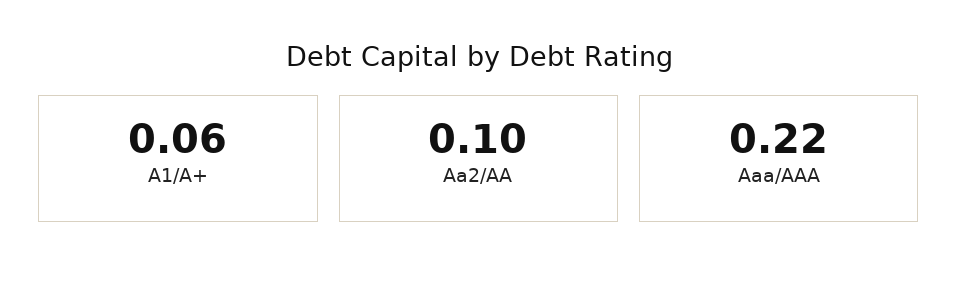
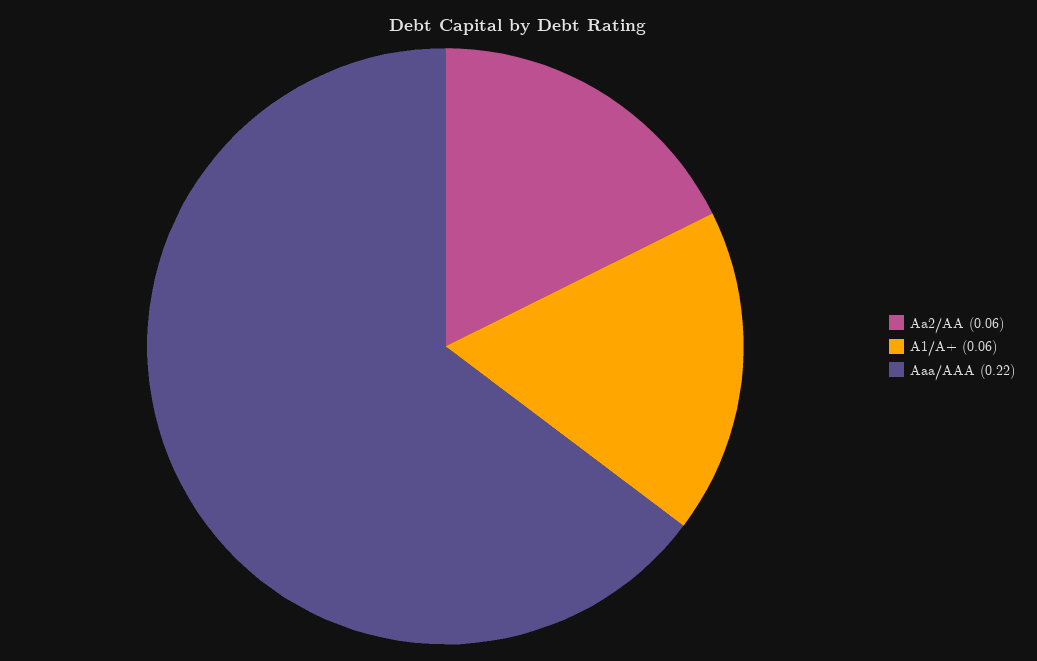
  {
    "A1/A+": 0.06,
-   "Aa2/AA": 0.1,
+   "Aa2/AA": 0.06,
    "Aaa/AAA": 0.22
  }

